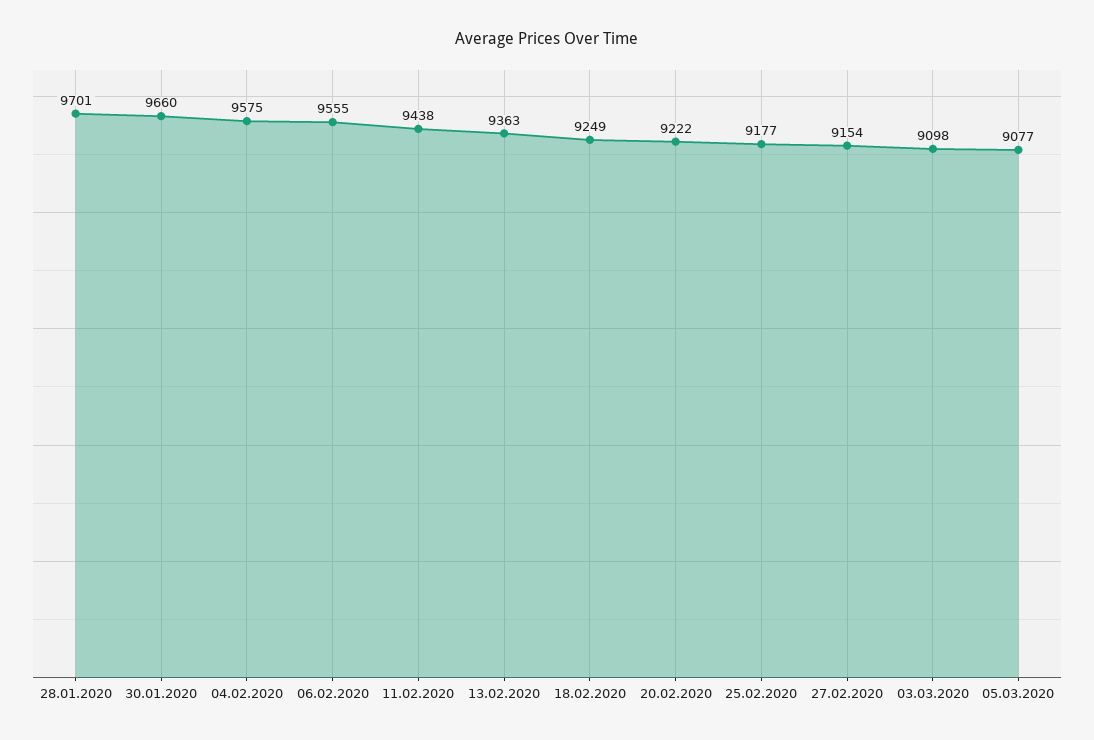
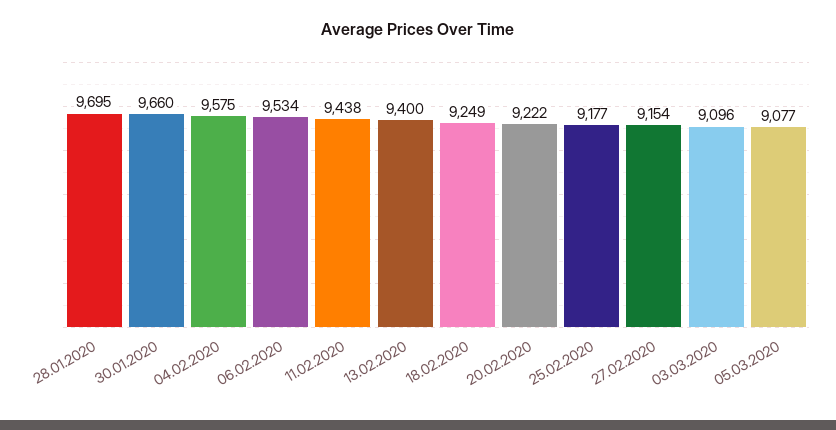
  {
-   "28.01.2020": 9701,
+   "28.01.2020": 9695,
    "30.01.2020": 9660,
    "04.02.2020": 9575,
-   "06.02.2020": 9555,
+   "06.02.2020": 9534,
    "11.02.2020": 9438,
-   "13.02.2020": 9363,
+   "13.02.2020": 9400,
    "18.02.2020": 9249,
    "20.02.2020": 9222,
    "25.02.2020": 9177,
    "27.02.2020": 9154,
-   "03.03.2020": 9098,
+   "03.03.2020": 9096,
    "05.03.2020": 9077
  }

